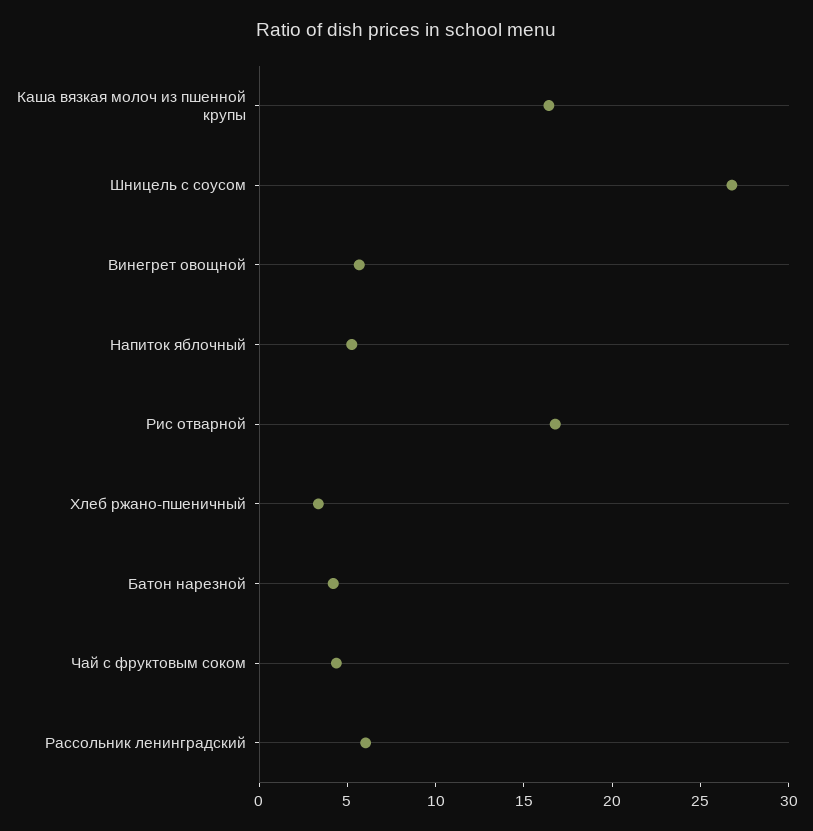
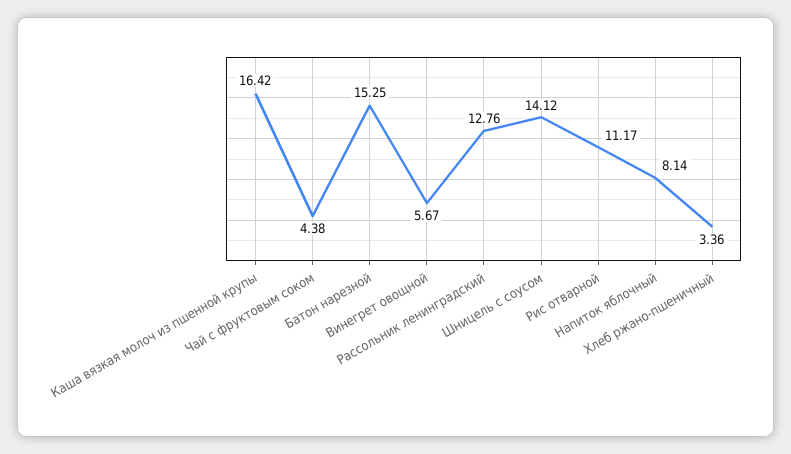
  {
    "Каша вязкая молоч из пшенной крупы": 16.42,
-   "Шницель с соусом": 27,
+   "Шницель с соусом": 14.12,
    "Винегрет овощной": 5.67,
-   "Напиток яблочный": 5,
+   "Напиток яблочный": 8.14,
-   "Рис отварной": 17,
+   "Рис отварной": 11.17,
    "Хлеб ржано-пшеничный": 3.36,
-   "Батон нарезной": 4,
+   "Батон нарезной": 15.25,
    "Чай с фруктовым соком": 4.38,
-   "Рассольник ленинградский": 6
+   "Рассольник ленинградский": 12.76
  }

